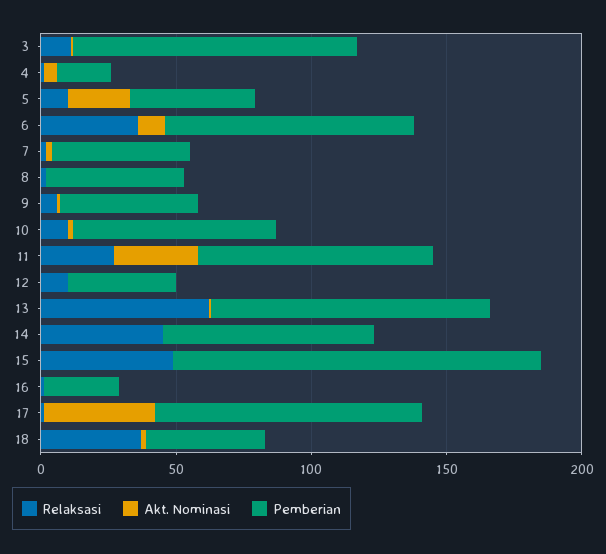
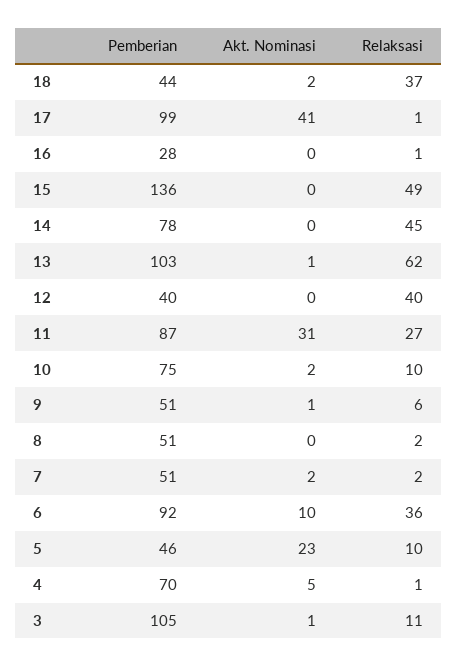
  {
    "Relaksasi": {
      "3": 11,
      "4": 1,
      "5": 10,
      "6": 36,
      "7": 2,
      "8": 2,
      "9": 6,
      "10": 10,
      "11": 27,
-     "12": 10,
+     "12": 40,
      "13": 62,
      "14": 45,
      "15": 49,
      "16": 1,
      "17": 1,
      "18": 37
    },
    "Akt. Nominasi": {
      "3": 1,
      "4": 5,
      "5": 23,
      "6": 10,
      "7": 2,
      "8": 0,
      "9": 1,
      "10": 2,
      "11": 31,
      "12": 0,
      "13": 1,
      "14": 0,
      "15": 0,
      "16": 0,
      "17": 41,
      "18": 2
    },
    "Pemberian": {
      "3": 105,
-     "4": 20,
+     "4": 70,
      "5": 46,
      "6": 92,
      "7": 51,
      "8": 51,
      "9": 51,
      "10": 75,
      "11": 87,
      "12": 40,
      "13": 103,
      "14": 78,
      "15": 136,
      "16": 28,
      "17": 99,
      "18": 44
    }
  }

